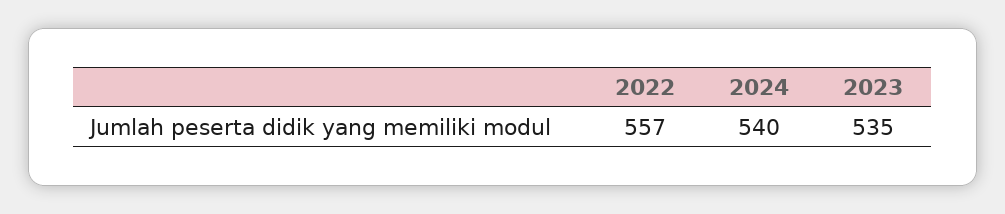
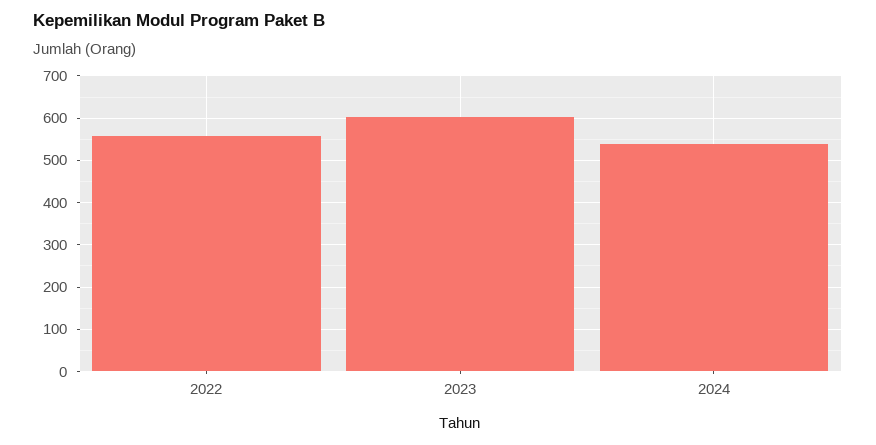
  {
    "2022": 557,
    "2024": 540,
-   "2023": 535
+   "2023": 600
  }

